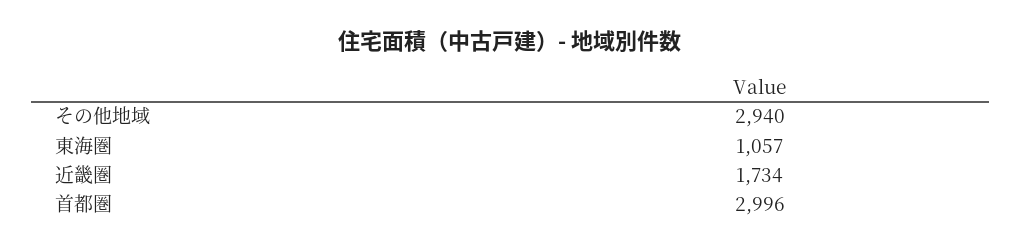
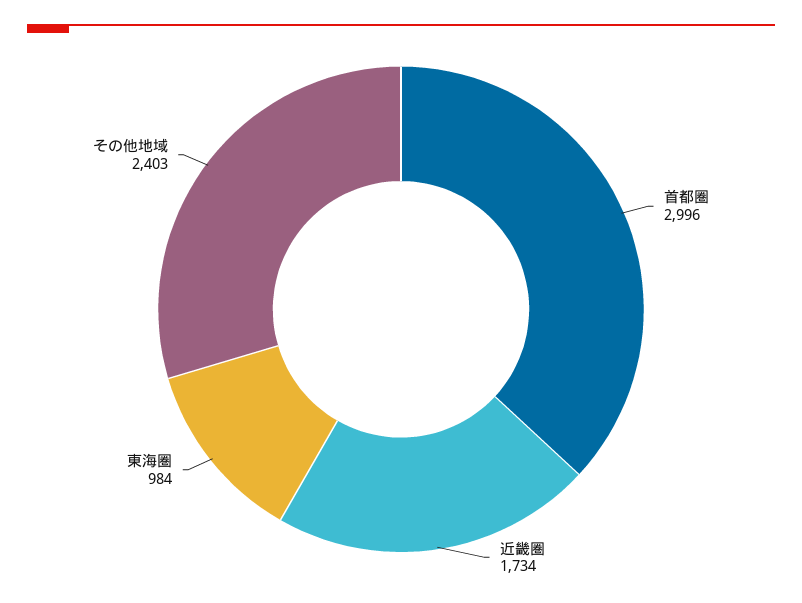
  {
-   "その他地域": 2940,
+   "その他地域": 2403,
-   "東海圏": 1057,
+   "東海圏": 984,
    "近畿圏": 1734,
    "首都圏": 2996
  }

